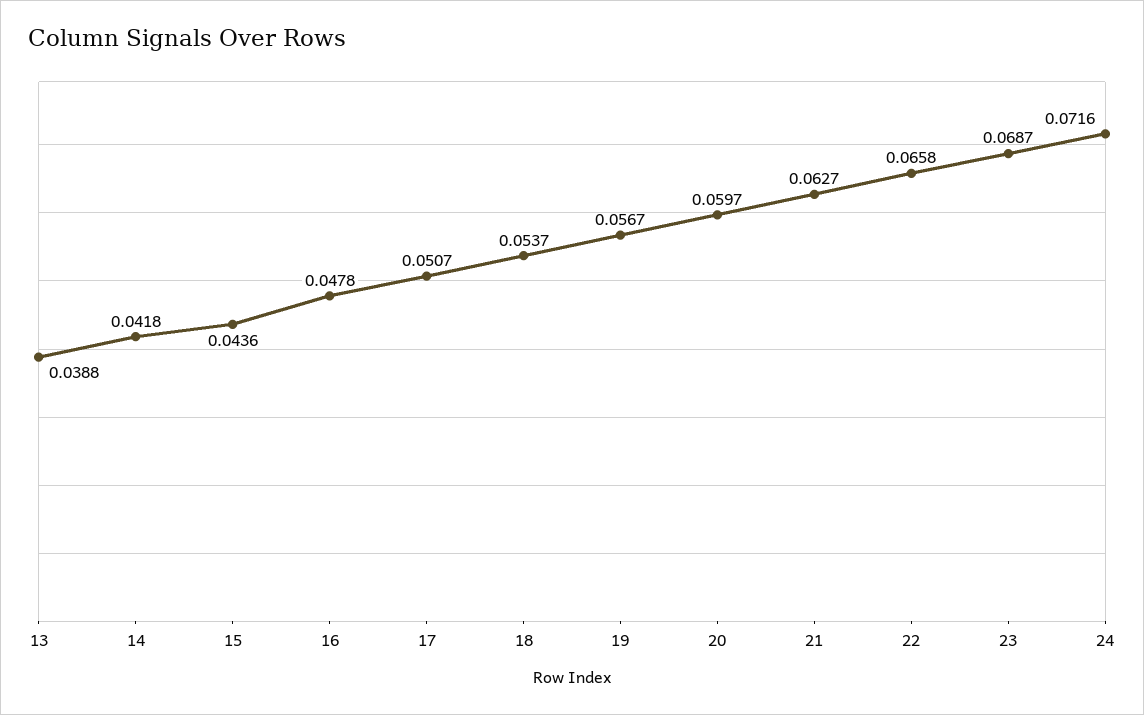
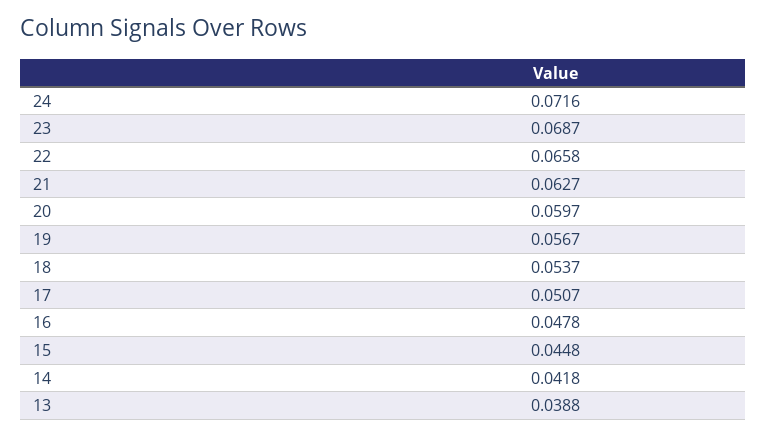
  {
    "13": 0.0388,
    "14": 0.0418,
-   "15": 0.0436,
+   "15": 0.0448,
    "16": 0.0478,
    "17": 0.0507,
    "18": 0.0537,
    "19": 0.0567,
    "20": 0.0597,
    "21": 0.0627,
    "22": 0.0658,
    "23": 0.0687,
    "24": 0.0716
  }

